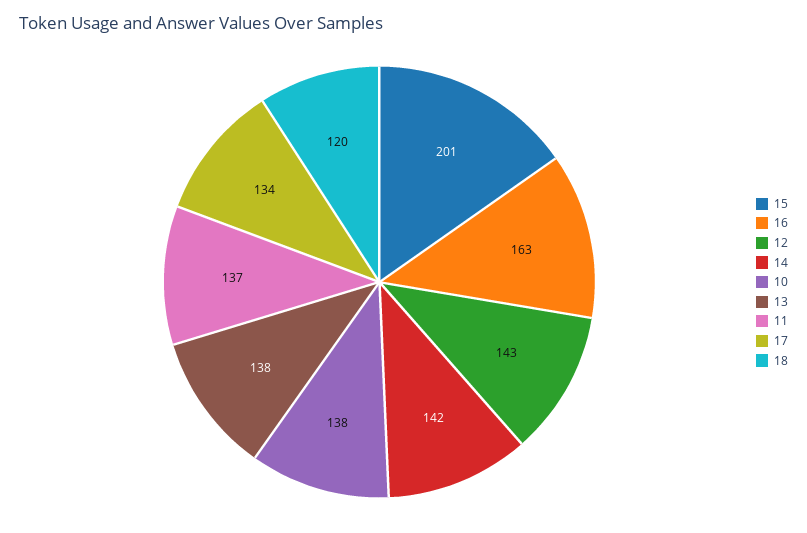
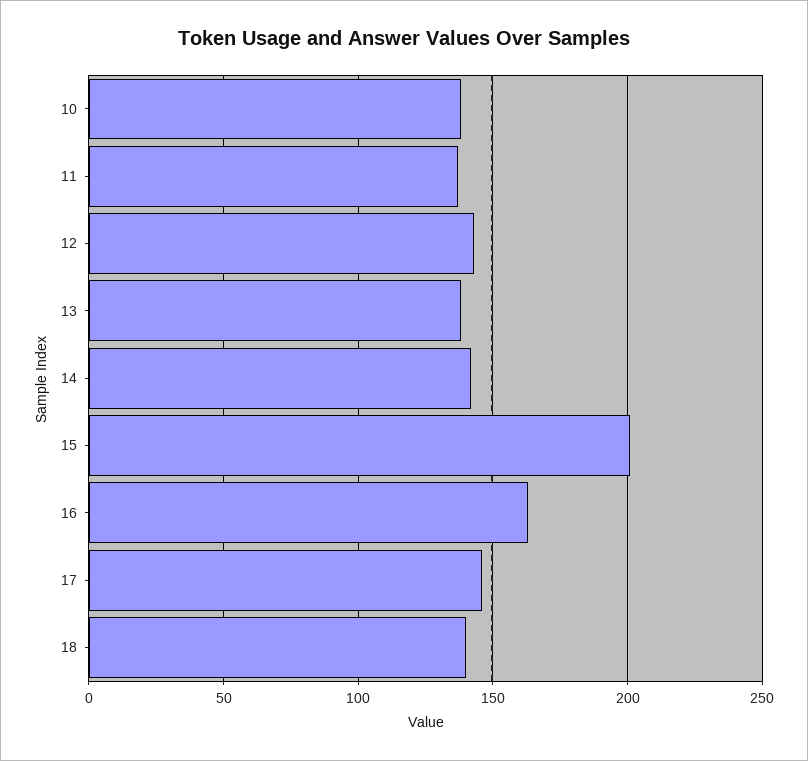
  {
    "15": 201,
    "16": 163,
    "12": 143,
    "14": 142,
    "10": 138,
    "13": 138,
    "11": 137,
-   "17": 134,
+   "17": 145,
-   "18": 120
+   "18": 140
  }

